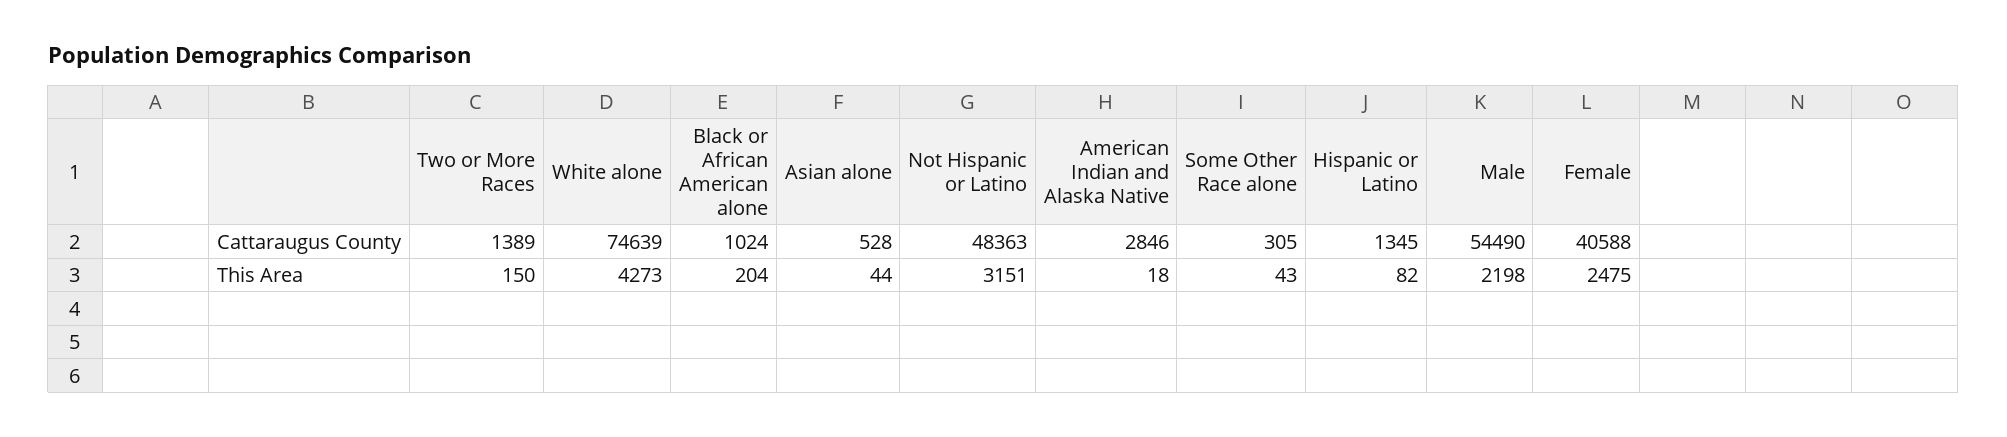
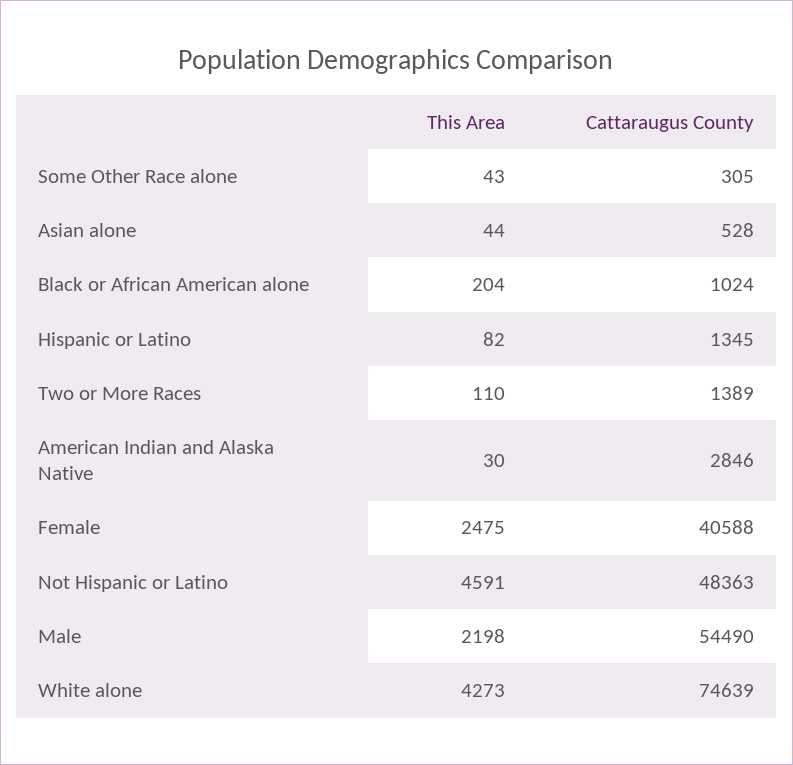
  {
    "Two or More Races": {
      "Cattaraugus County": 1389,
-     "This Area": 150
+     "This Area": 110
    },
    "White alone": {
      "Cattaraugus County": 74639,
      "This Area": 4273
    },
    "Black or African American alone": {
      "Cattaraugus County": 1024,
      "This Area": 204
    },
    "Asian alone": {
      "Cattaraugus County": 528,
      "This Area": 44
    },
    "Not Hispanic or Latino": {
      "Cattaraugus County": 48363,
-     "This Area": 3151
+     "This Area": 4591
    },
    "American Indian and Alaska Native": {
      "Cattaraugus County": 2846,
-     "This Area": 18
+     "This Area": 30
    },
    "Some Other Race alone": {
      "Cattaraugus County": 305,
      "This Area": 43
    },
    "Hispanic or Latino": {
      "Cattaraugus County": 1345,
      "This Area": 82
    },
    "Male": {
      "Cattaraugus County": 54490,
      "This Area": 2198
    },
    "Female": {
      "Cattaraugus County": 40588,
      "This Area": 2475
    }
  }

